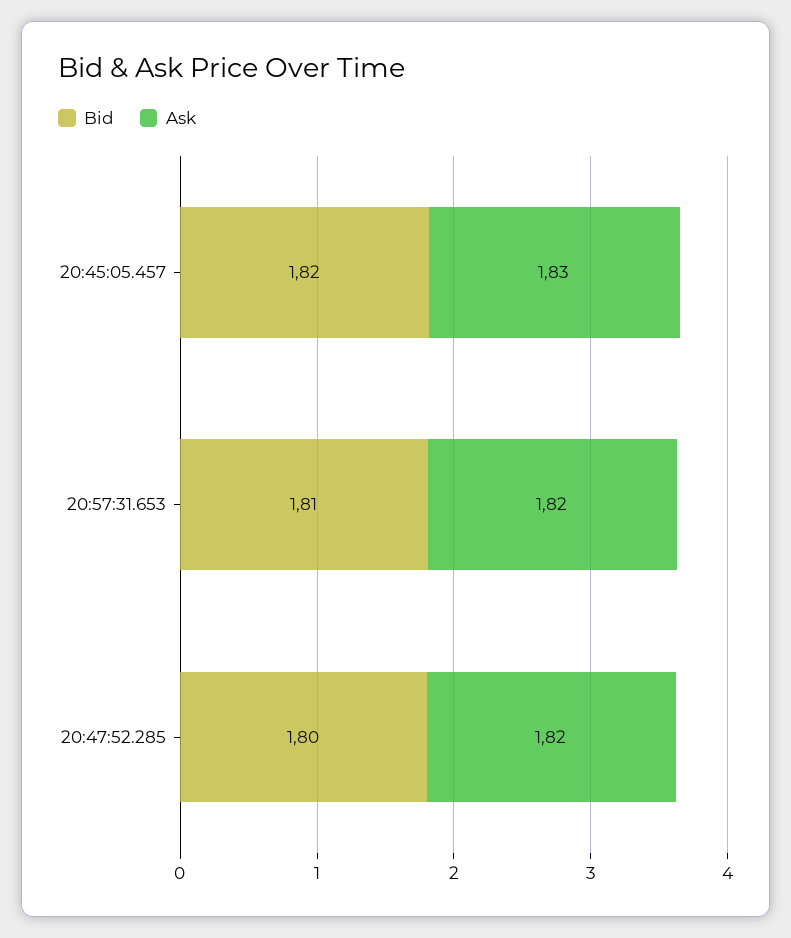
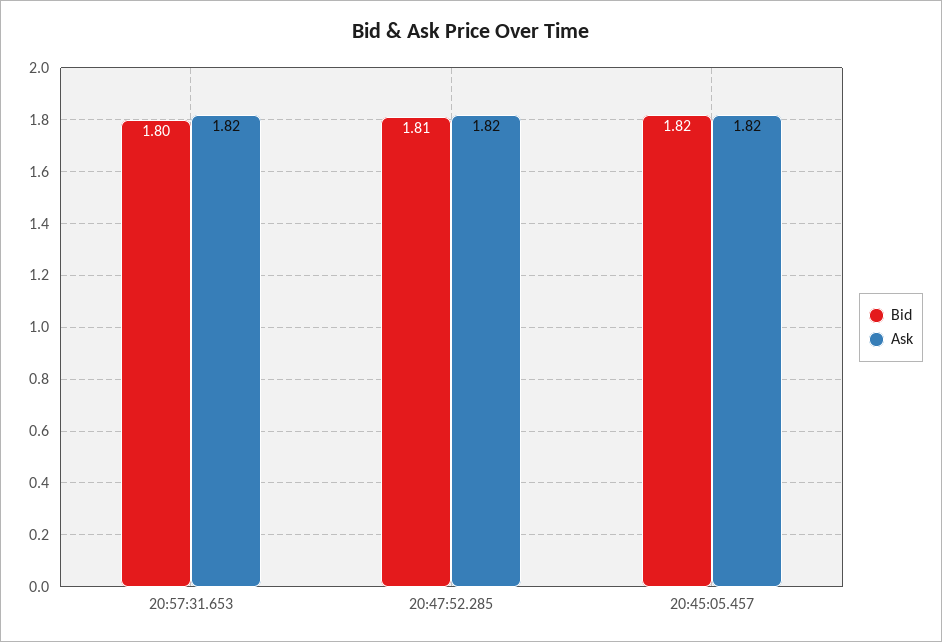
  {
    "Bid": {
      "20:45:05.457": 1.82,
-     "20:57:31.653": 1.81,
+     "20:57:31.653": 1.8,
-     "20:47:52.285": 1.8
+     "20:47:52.285": 1.81
    },
    "Ask": {
-     "20:45:05.457": 1.83,
+     "20:45:05.457": 1.82,
      "20:57:31.653": 1.82,
      "20:47:52.285": 1.82
    }
  }

